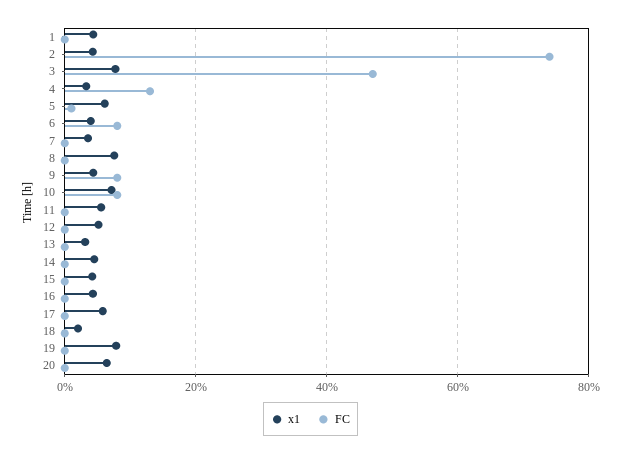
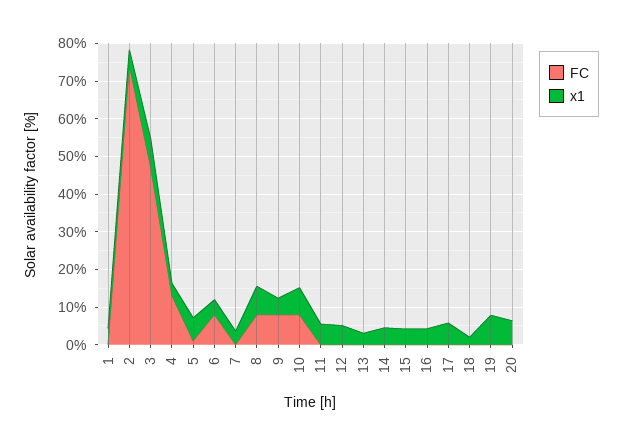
  {
    "x1": {
      "1": 4,
      "2": 4,
      "3": 8,
      "4": 4,
      "5": 6,
      "6": 4,
      "7": 4,
      "8": 8,
      "9": 4,
      "10": 8,
      "11": 6,
      "12": 6,
      "13": 4,
      "14": 4,
      "15": 4,
      "16": 4,
      "17": 6,
      "18": 2,
      "19": 8,
      "20": 6
    },
    "FC": {
      "1": 0,
      "2": 74,
      "3": 48,
      "4": 14,
      "5": 2,
      "6": 8,
      "7": 0,
-     "8": 0,
+     "8": 7.5,
      "9": 8,
      "10": 8,
      "11": 0,
      "12": 0,
      "13": 0,
      "14": 0,
      "15": 0,
      "16": 0,
      "17": 0,
      "18": 0,
      "19": 0,
      "20": 0
    }
  }

